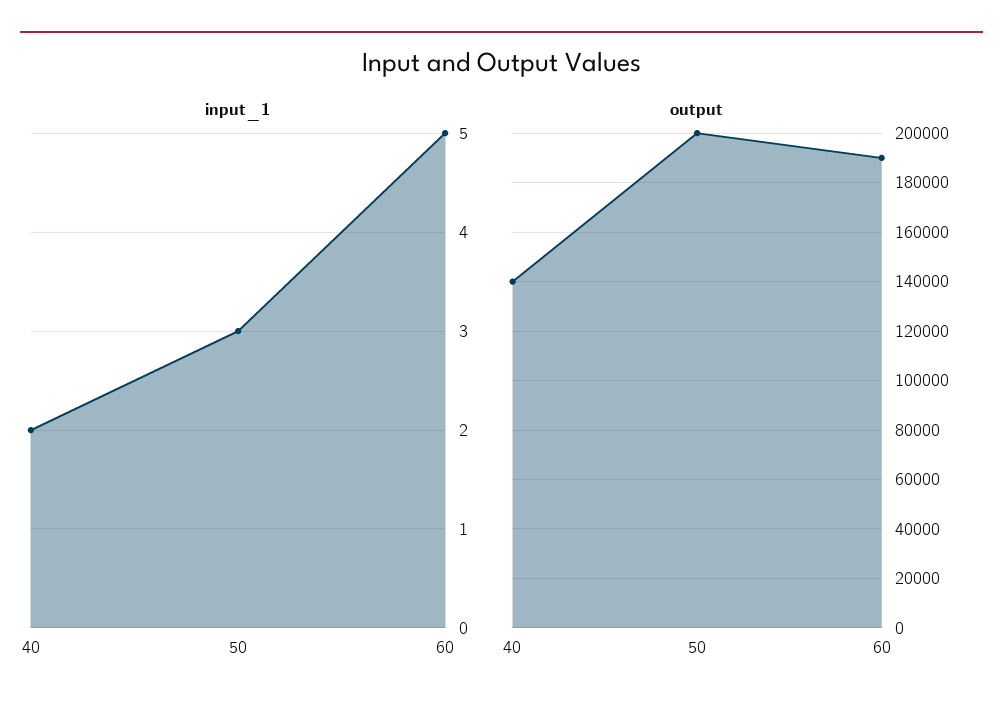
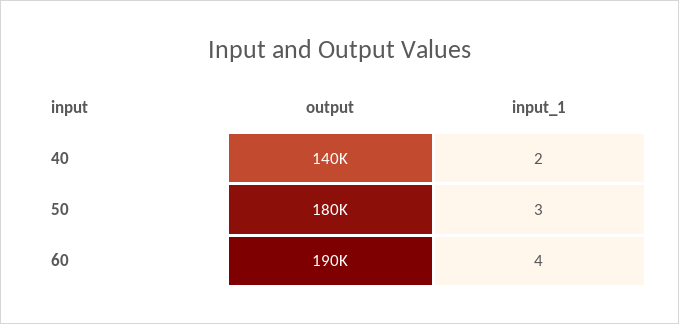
  {
    "input_1": {
      "40": 2,
      "50": 3,
-     "60": 5
+     "60": 4
    },
    "output": {
      "40": 140000,
-     "50": 200000,
+     "50": 180000,
      "60": 190000
    }
  }

